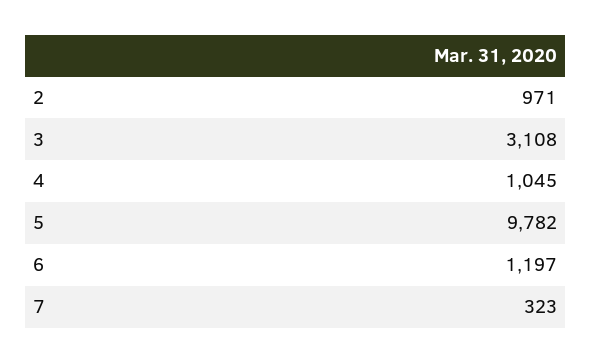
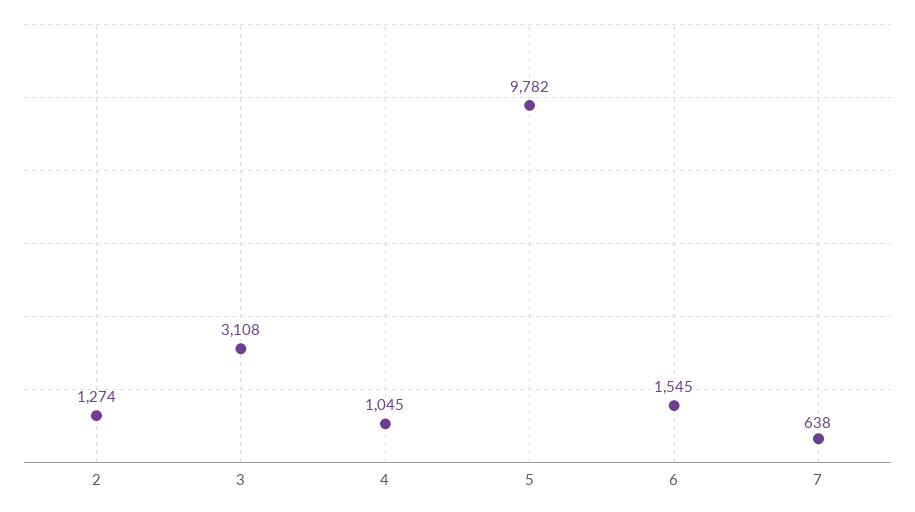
  {
-   "2": 971,
+   "2": 1274,
    "3": 3108,
    "4": 1045,
    "5": 9782,
-   "6": 1197,
+   "6": 1545,
-   "7": 323
+   "7": 638
  }

